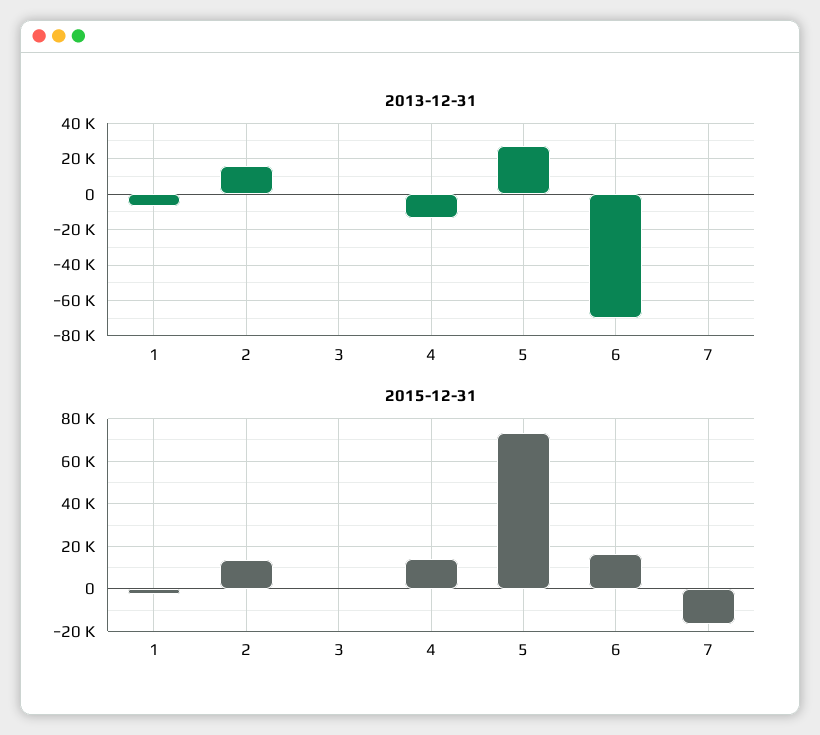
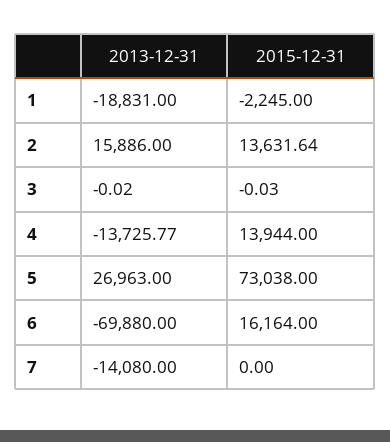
  {
    "2013-12-31": {
-     "1": -5000,
+     "1": -18831,
      "2": 15886,
      "3": -0.02,
      "4": -13725.77,
      "5": 26963,
      "6": -69880,
-     "7": 0
+     "7": -14080
    },
    "2015-12-31": {
      "1": -2245,
      "2": 13631.64,
      "3": -0.03,
      "4": 13944,
      "5": 73038,
      "6": 16164,
-     "7": -15000
+     "7": 0
    }
  }

